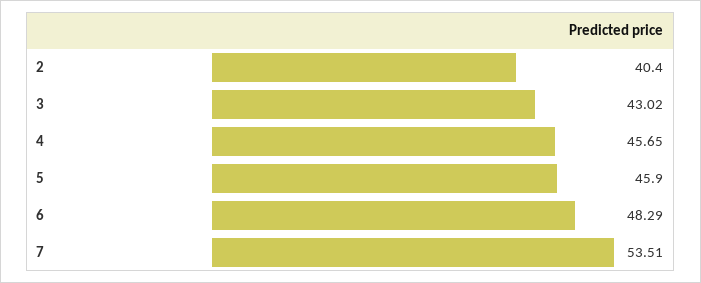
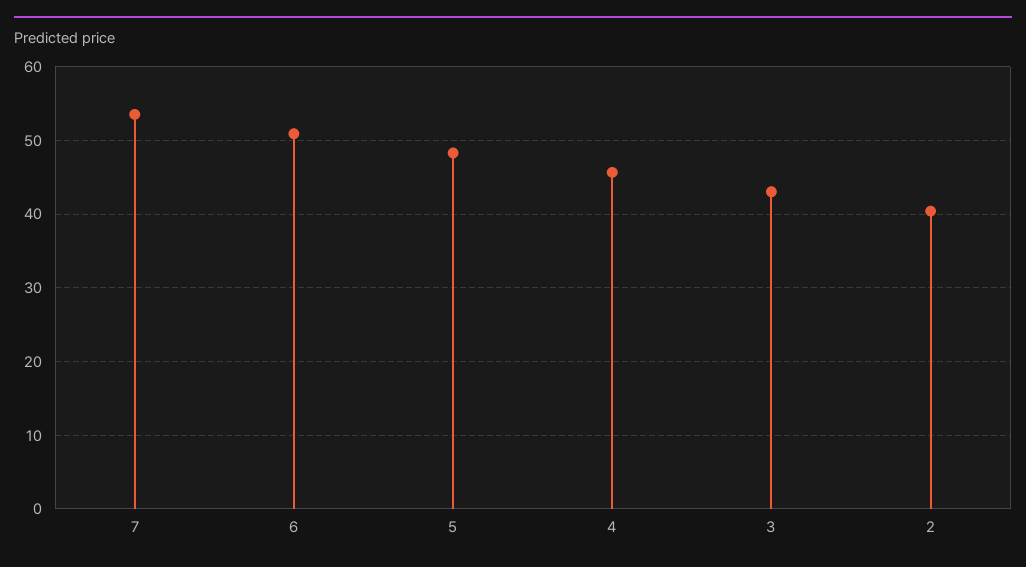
  {
    "2": 40.4,
    "3": 43.02,
    "4": 45.65,
-   "5": 45.9,
+   "5": 48,
-   "6": 48.29,
+   "6": 51,
    "7": 53.51
  }

